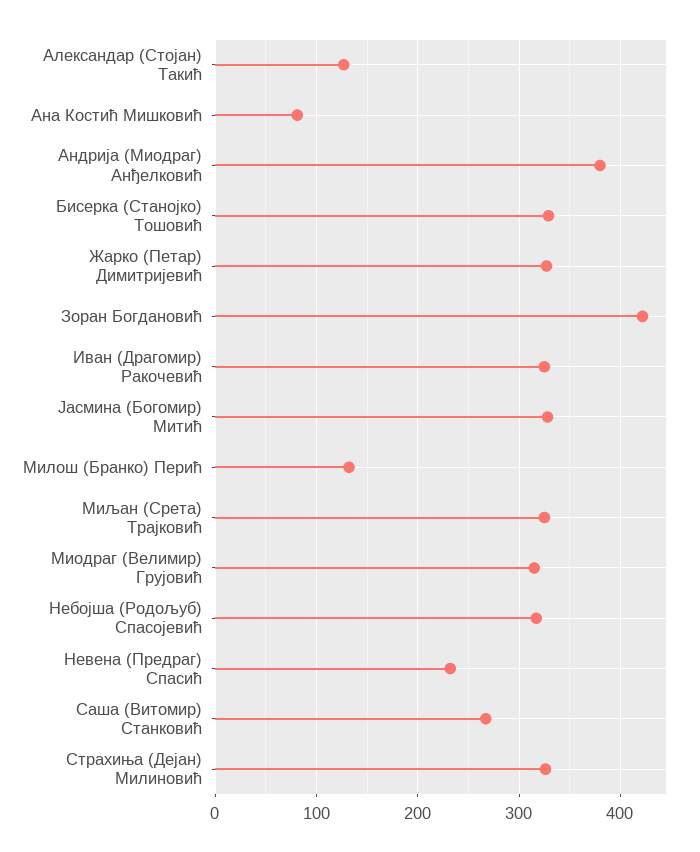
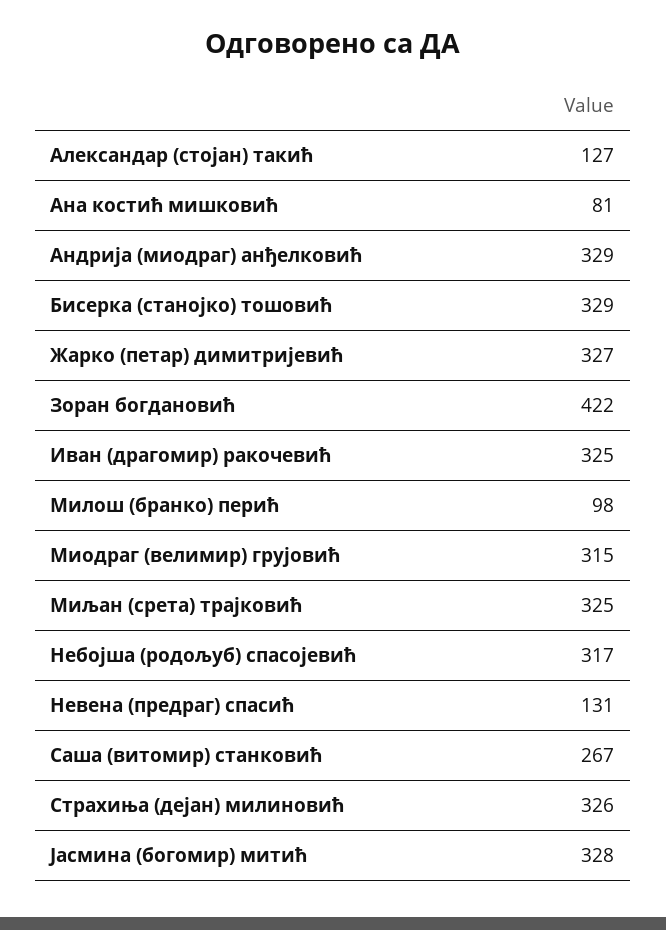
  {
    "Александар (Стојан) Такић": 127,
    "Ана Костић Мишковић": 81,
-   "Андрија (Миодраг) Анђелковић": 380,
+   "Андрија (Миодраг) Анђелковић": 329,
    "Бисерка (Станојко) Тошовић": 329,
    "Жарко (Петар) Димитријевић": 327,
    "Зоран Богдановић": 422,
    "Иван (Драгомир) Ракочевић": 325,
    "Јасмина (Богомир) Митић": 328,
-   "Милош (Бранко) Перић": 130,
+   "Милош (Бранко) Перић": 98,
    "Миљан (Срета) Трајковић": 325,
    "Миодраг (Велимир) Грујовић": 315,
    "Небојша (Родољуб) Спасојевић": 317,
-   "Невена (Предраг) Спасић": 230,
+   "Невена (Предраг) Спасић": 131,
    "Саша (Витомир) Станковић": 267,
    "Страхиња (Дејан) Милиновић": 326
  }

